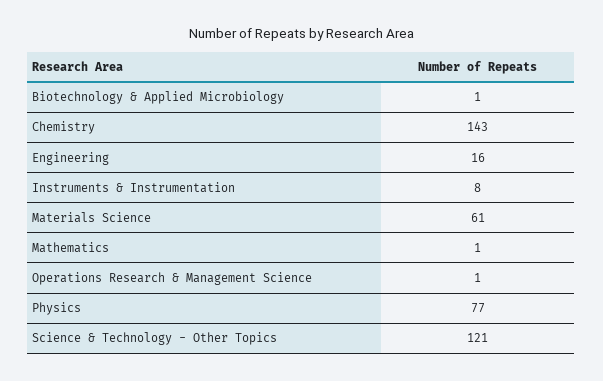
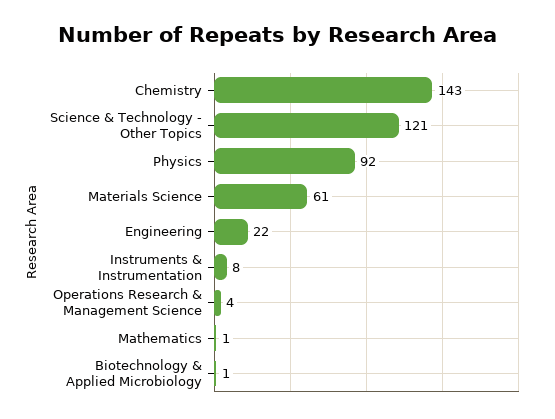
  {
    "Biotechnology & Applied Microbiology": 1,
    "Chemistry": 143,
-   "Engineering": 16,
+   "Engineering": 22,
    "Instruments & Instrumentation": 8,
    "Materials Science": 61,
    "Mathematics": 1,
-   "Operations Research & Management Science": 1,
+   "Operations Research & Management Science": 4,
-   "Physics": 77,
+   "Physics": 92,
    "Science & Technology - Other Topics": 121
  }

